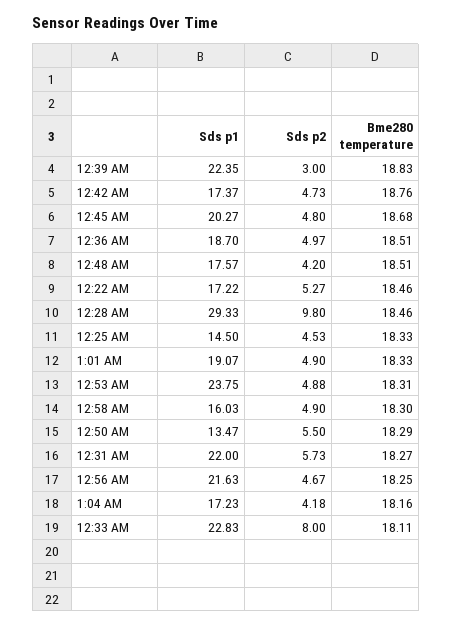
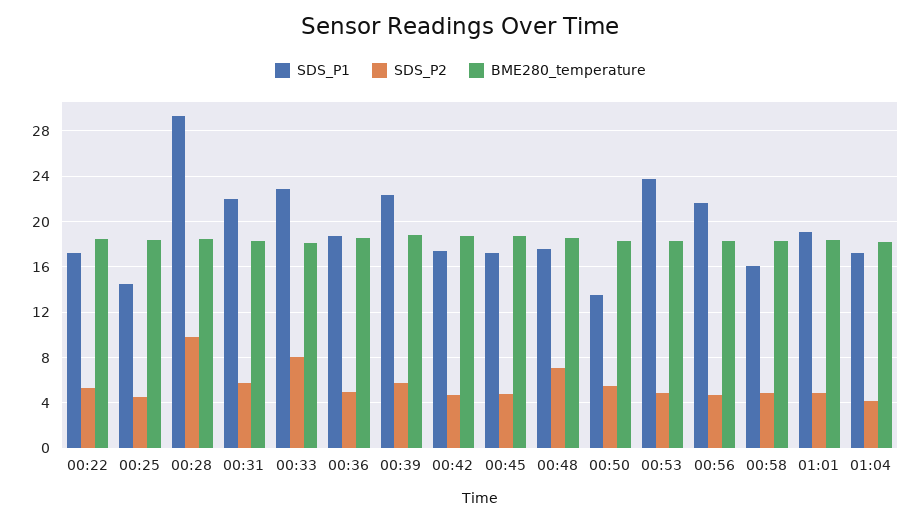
  {
    "Sds p1": {
      "12:39 AM": 22.35,
      "12:42 AM": 17.37,
-     "12:45 AM": 20.27,
+     "12:45 AM": 17,
      "12:36 AM": 18.7,
      "12:48 AM": 17.57,
      "12:22 AM": 17.22,
      "12:28 AM": 29.33,
      "12:25 AM": 14.5,
      "1:01 AM": 19.07,
      "12:53 AM": 23.75,
      "12:58 AM": 16.03,
      "12:50 AM": 13.47,
      "12:31 AM": 22,
      "12:56 AM": 21.63,
      "1:04 AM": 17.23,
      "12:33 AM": 22.83
    },
    "Sds p2": {
-     "12:39 AM": 3,
+     "12:39 AM": 6,
      "12:42 AM": 4.73,
      "12:45 AM": 4.8,
      "12:36 AM": 4.97,
-     "12:48 AM": 4.2,
+     "12:48 AM": 7,
      "12:22 AM": 5.27,
      "12:28 AM": 9.8,
      "12:25 AM": 4.53,
      "1:01 AM": 4.9,
      "12:53 AM": 4.88,
      "12:58 AM": 4.9,
      "12:50 AM": 5.5,
      "12:31 AM": 5.73,
      "12:56 AM": 4.67,
      "1:04 AM": 4.18,
      "12:33 AM": 8
    },
    "Bme280 temperature": {
      "12:39 AM": 18.83,
      "12:42 AM": 18.76,
      "12:45 AM": 18.68,
      "12:36 AM": 18.51,
      "12:48 AM": 18.51,
      "12:22 AM": 18.46,
      "12:28 AM": 18.46,
      "12:25 AM": 18.33,
      "1:01 AM": 18.33,
      "12:53 AM": 18.31,
      "12:58 AM": 18.3,
      "12:50 AM": 18.29,
      "12:31 AM": 18.27,
      "12:56 AM": 18.25,
      "1:04 AM": 18.16,
      "12:33 AM": 18.11
    }
  }

